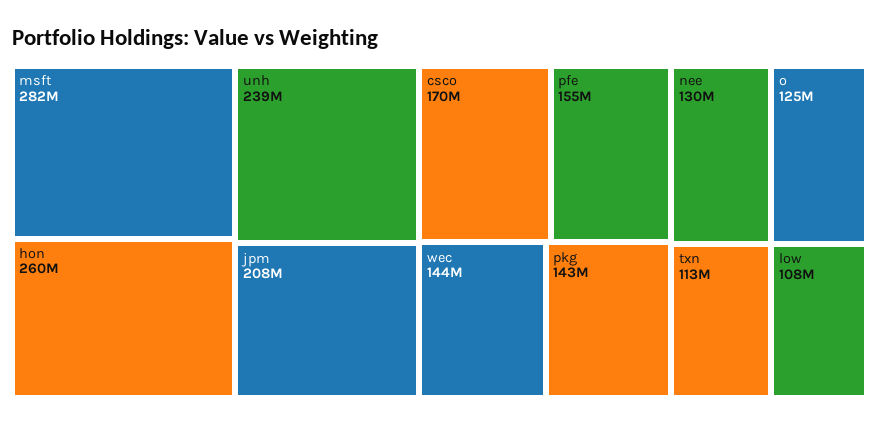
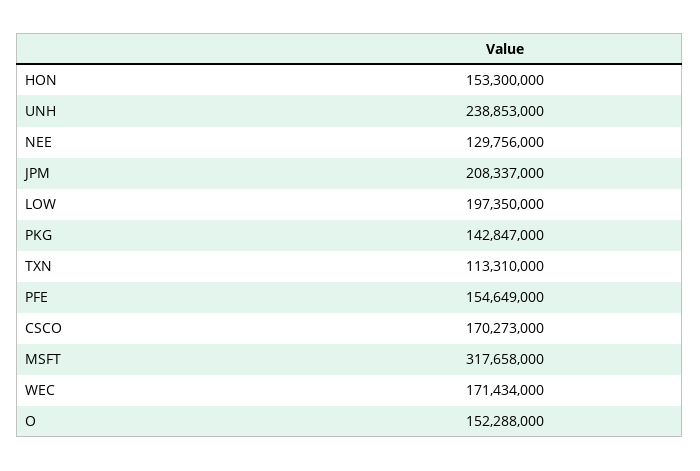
  {
-   "msft": 282000000,
+   "msft": 317658000,
-   "hon": 260000000,
+   "hon": 153300000,
    "unh": 238853000,
    "jpm": 208337000,
    "csco": 170273000,
    "pfe": 154649000,
-   "wec": 144000000,
+   "wec": 171434000,
    "pkg": 142847000,
    "nee": 129756000,
-   "o": 125000000,
+   "o": 152288000,
    "txn": 113310000,
-   "low": 108000000
+   "low": 197350000
  }

